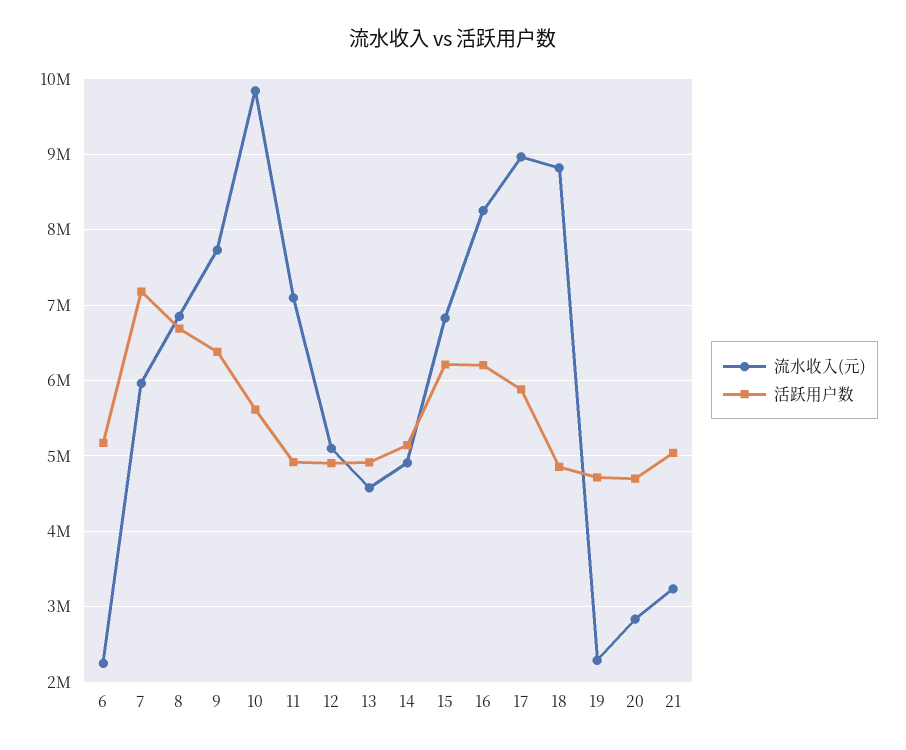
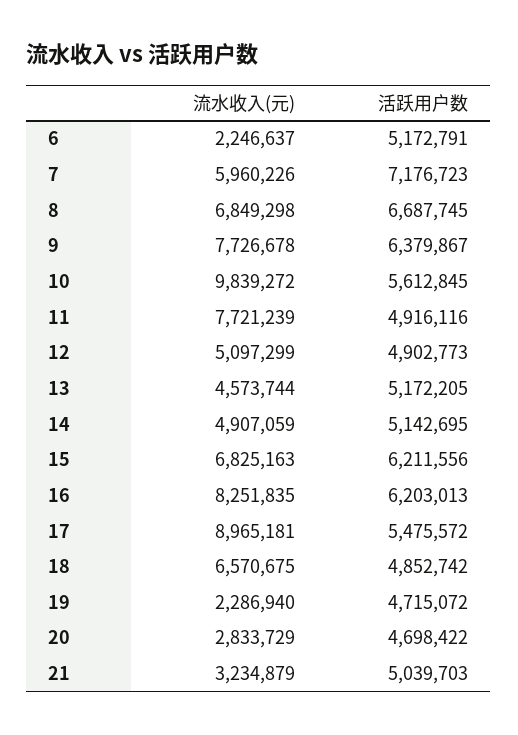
  {
    "流水收入(元)": {
      "6": 2246637,
      "7": 5960226,
      "8": 6849298,
      "9": 7726678,
      "10": 9839272,
-     "11": 7100000,
+     "11": 7721239,
      "12": 5097299,
      "13": 4573744,
      "14": 4907059,
      "15": 6825163,
      "16": 8251835,
      "17": 8965181,
-     "18": 8800000,
+     "18": 6570675,
      "19": 2286940,
      "20": 2833729,
      "21": 3234879
    },
    "活跃用户数": {
      "6": 5172791,
      "7": 7176723,
      "8": 6687745,
      "9": 6379867,
      "10": 5612845,
      "11": 4916116,
      "12": 4902773,
-     "13": 4900000,
+     "13": 5172205,
      "14": 5142695,
      "15": 6211556,
      "16": 6203013,
-     "17": 5900000,
+     "17": 5475572,
      "18": 4852742,
      "19": 4715072,
      "20": 4698422,
      "21": 5039703
    }
  }

